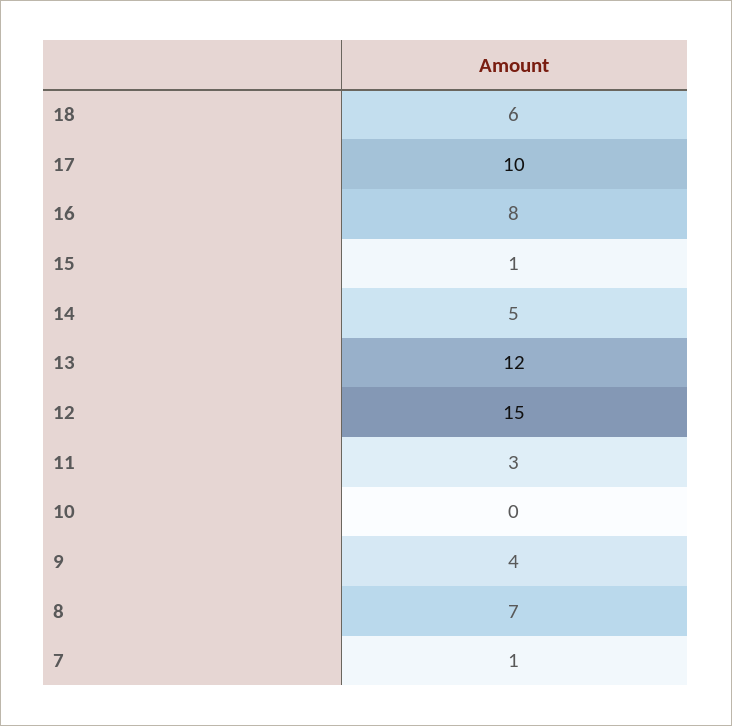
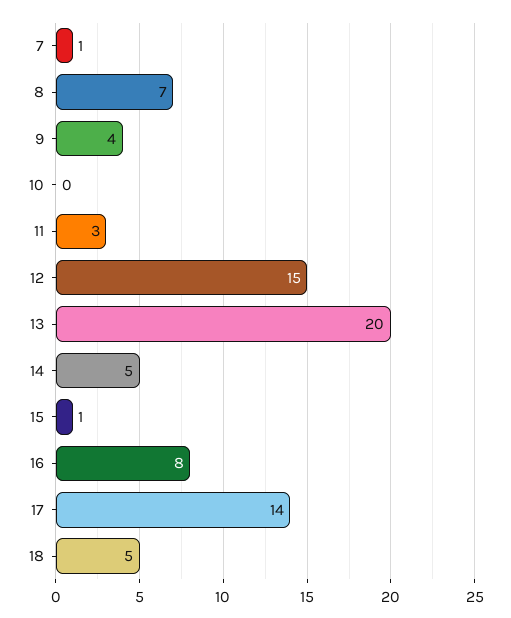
  {
-   "18": 6,
+   "18": 5,
-   "17": 10,
+   "17": 14,
    "16": 8,
    "15": 1,
    "14": 5,
-   "13": 12,
+   "13": 20,
    "12": 15,
    "11": 3,
    "10": 0,
    "9": 4,
    "8": 7,
    "7": 1
  }

